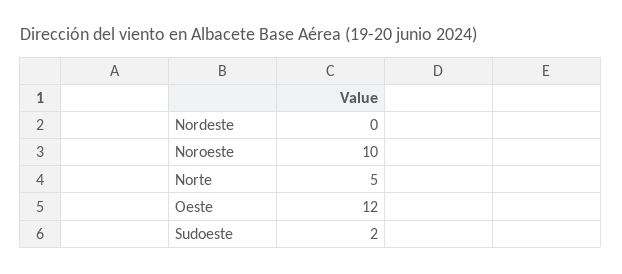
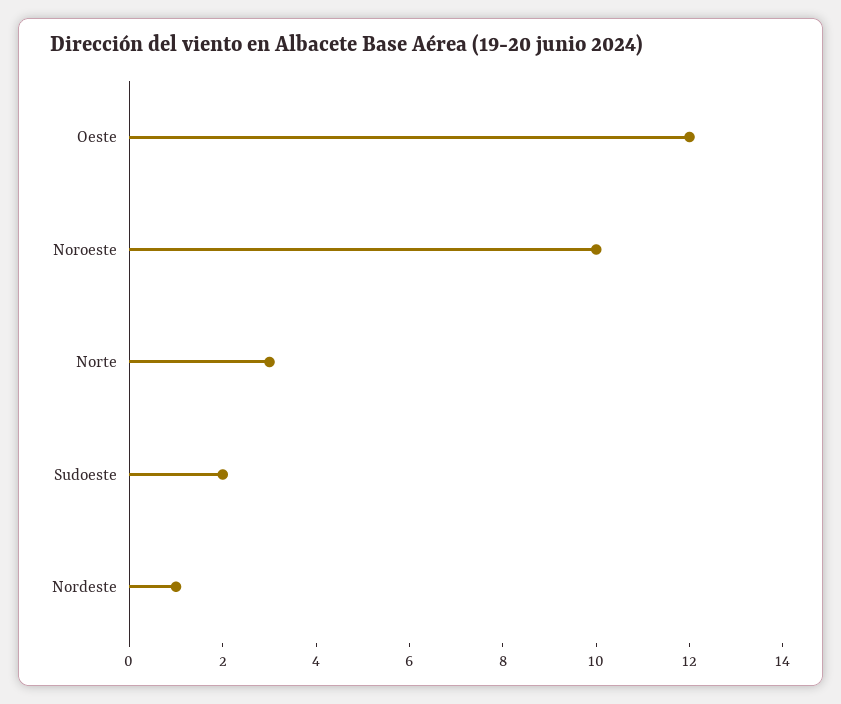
  {
-   "Nordeste": 0,
+   "Nordeste": 1,
    "Noroeste": 10,
-   "Norte": 5,
+   "Norte": 3,
    "Oeste": 12,
    "Sudoeste": 2
  }

